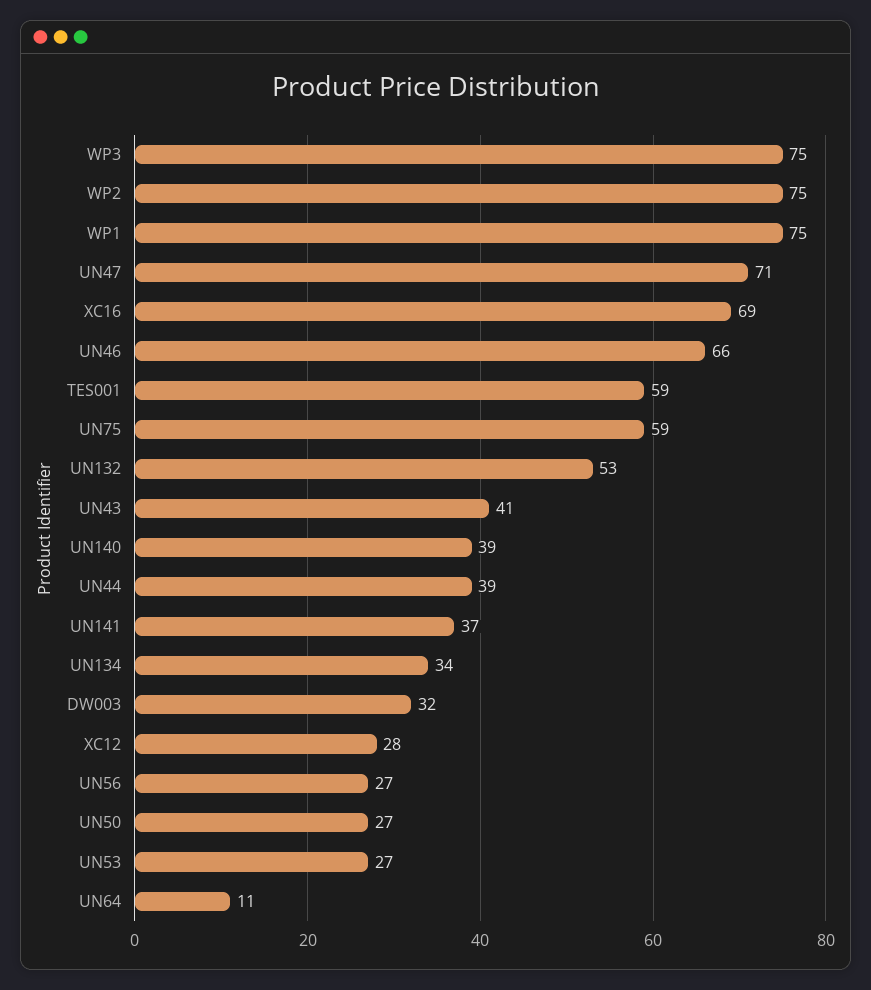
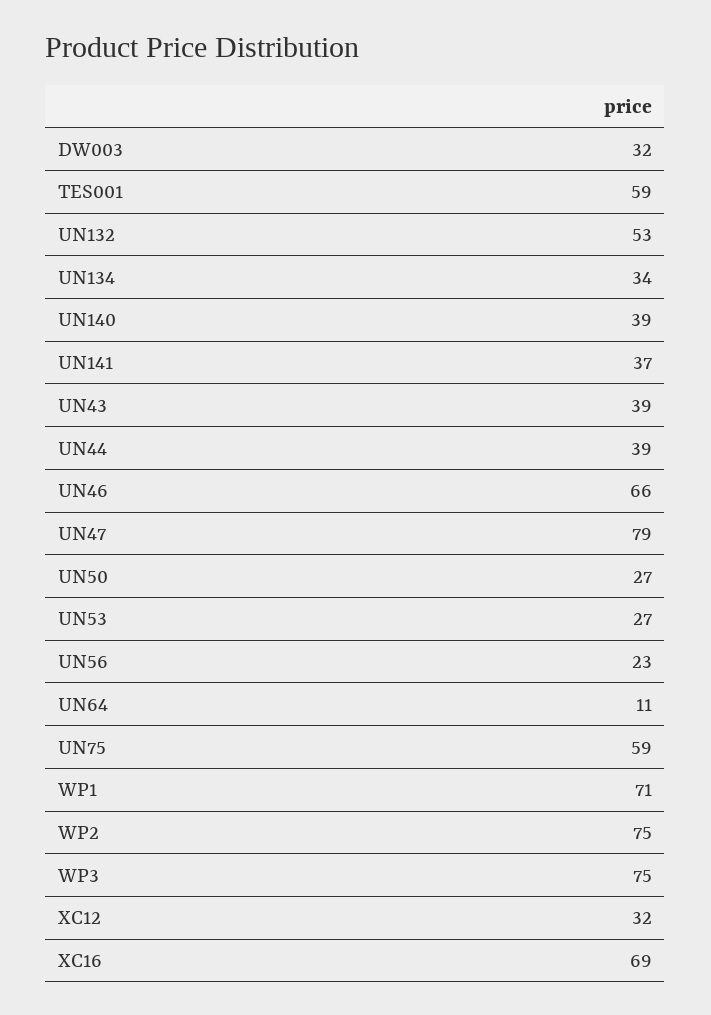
  {
    "WP3": 75,
    "WP2": 75,
-   "WP1": 75,
+   "WP1": 71,
-   "UN47": 71,
+   "UN47": 79,
    "XC16": 69,
    "UN46": 66,
    "TES001": 59,
    "UN75": 59,
    "UN132": 53,
-   "UN43": 41,
+   "UN43": 39,
    "UN140": 39,
    "UN44": 39,
    "UN141": 37,
    "UN134": 34,
    "DW003": 32,
-   "XC12": 28,
+   "XC12": 32,
-   "UN56": 27,
+   "UN56": 23,
    "UN50": 27,
    "UN53": 27,
    "UN64": 11
  }

